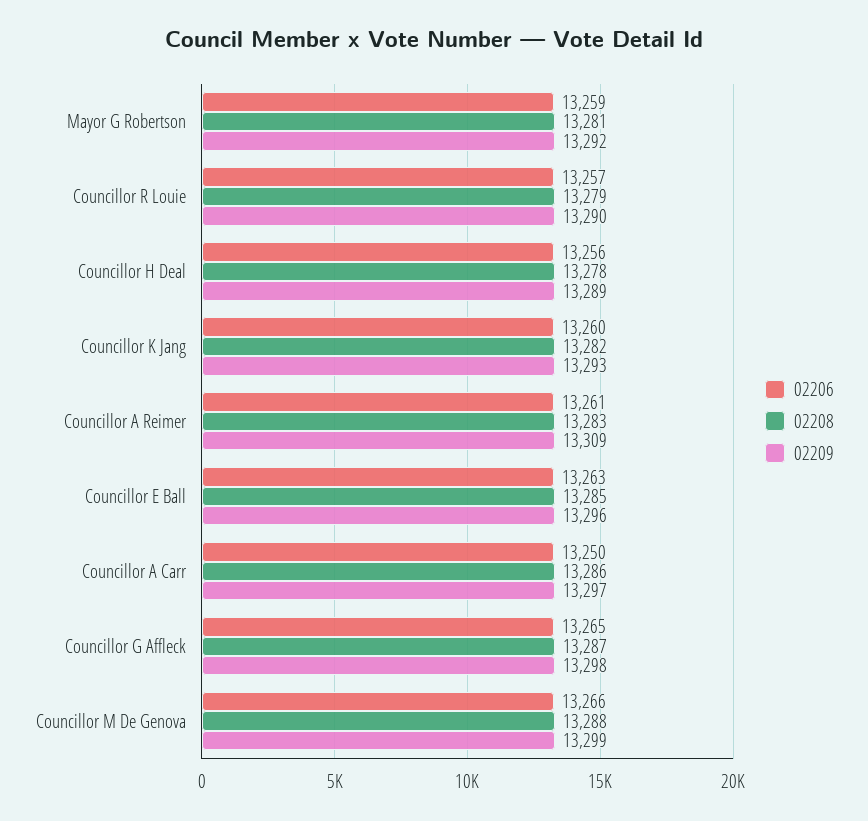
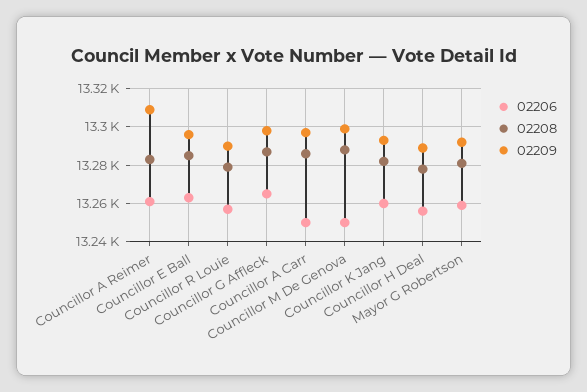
  {
    "02206": {
      "Mayor G Robertson": 13259,
      "Councillor R Louie": 13257,
      "Councillor H Deal": 13256,
      "Councillor K Jang": 13260,
      "Councillor A Reimer": 13261,
      "Councillor E Ball": 13263,
      "Councillor A Carr": 13250,
      "Councillor G Affleck": 13265,
-     "Councillor M De Genova": 13266
+     "Councillor M De Genova": 13250
    },
    "02208": {
      "Mayor G Robertson": 13281,
      "Councillor R Louie": 13279,
      "Councillor H Deal": 13278,
      "Councillor K Jang": 13282,
      "Councillor A Reimer": 13283,
      "Councillor E Ball": 13285,
      "Councillor A Carr": 13286,
      "Councillor G Affleck": 13287,
      "Councillor M De Genova": 13288
    },
    "02209": {
      "Mayor G Robertson": 13292,
      "Councillor R Louie": 13290,
      "Councillor H Deal": 13289,
      "Councillor K Jang": 13293,
      "Councillor A Reimer": 13309,
      "Councillor E Ball": 13296,
      "Councillor A Carr": 13297,
      "Councillor G Affleck": 13298,
      "Councillor M De Genova": 13299
    }
  }

